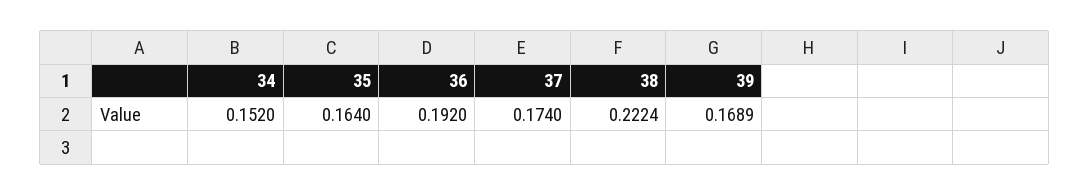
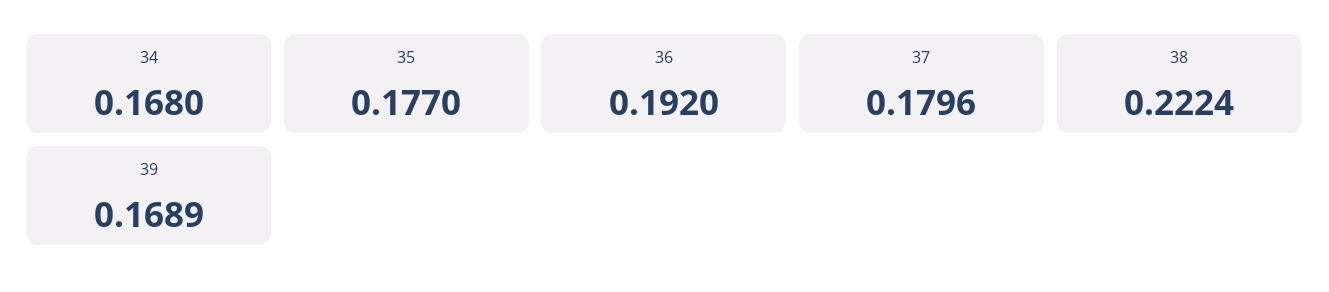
  {
-   "34": 0.152,
+   "34": 0.168,
-   "35": 0.164,
+   "35": 0.177,
    "36": 0.192,
-   "37": 0.174,
+   "37": 0.1796,
    "38": 0.2224,
    "39": 0.1689
  }

